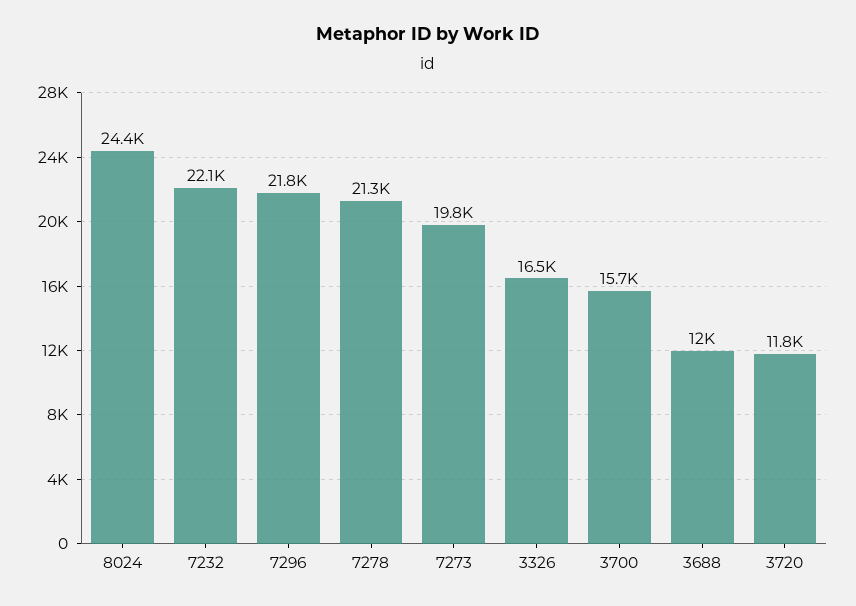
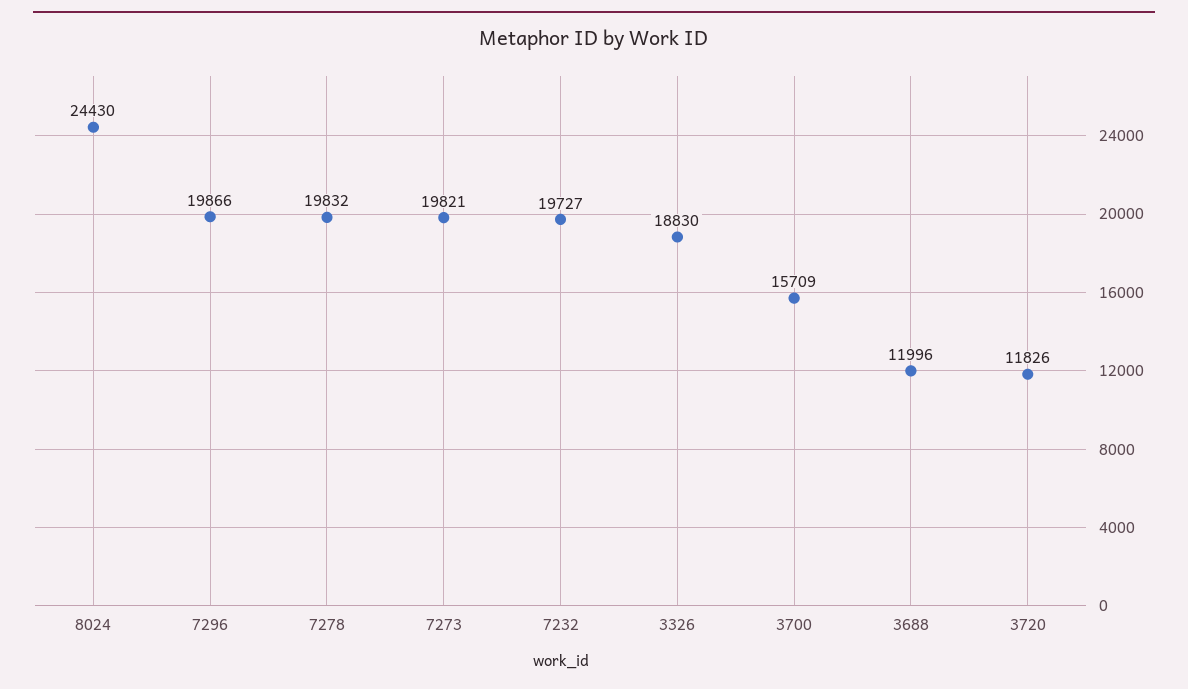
  {
    "8024": 24430,
-   "7232": 22100,
+   "7232": 19727,
-   "7296": 21800,
+   "7296": 19866,
-   "7278": 21300,
+   "7278": 19832,
    "7273": 19821,
-   "3326": 16500,
+   "3326": 18830,
    "3700": 15709,
    "3688": 11996,
    "3720": 11826
  }

